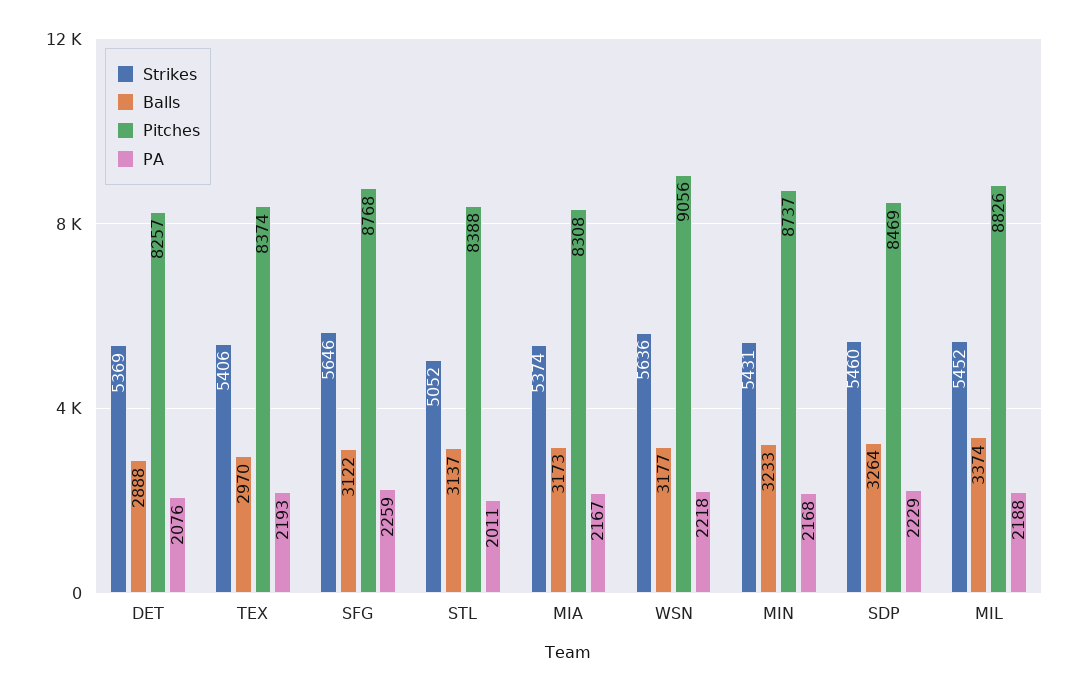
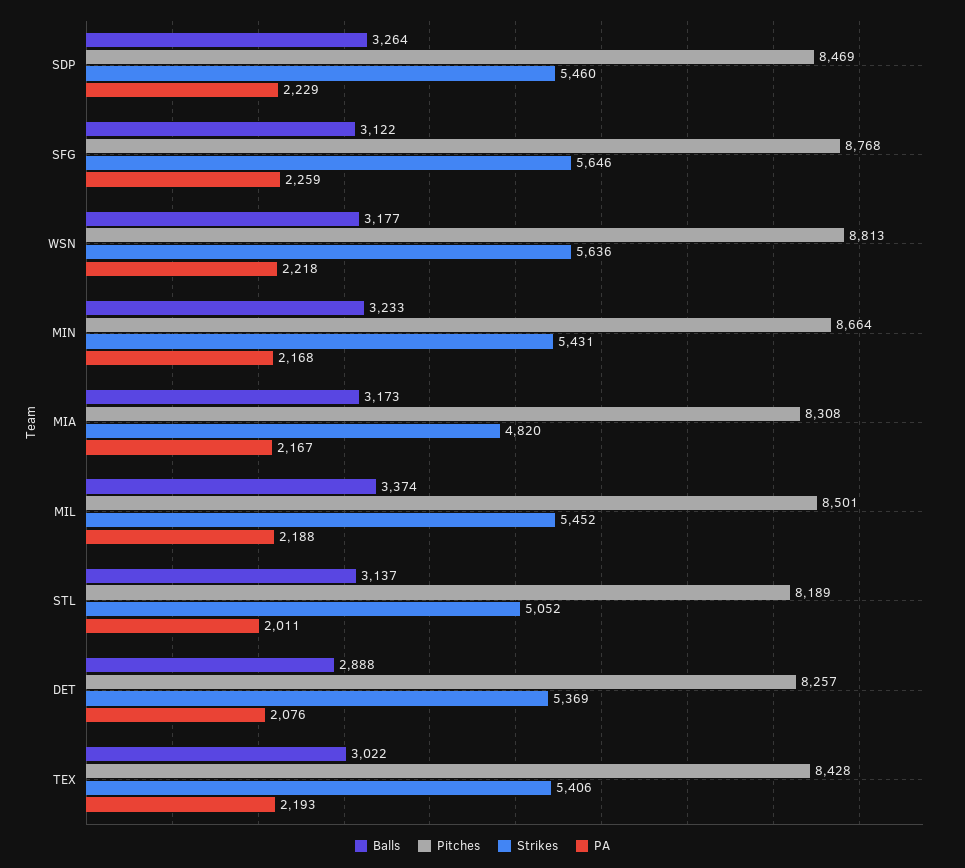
  {
    "Strikes": {
      "DET": 5369,
      "TEX": 5406,
      "SFG": 5646,
      "STL": 5052,
-     "MIA": 5374,
+     "MIA": 4820,
      "WSN": 5636,
      "MIN": 5431,
      "SDP": 5460,
      "MIL": 5452
    },
    "Balls": {
      "DET": 2888,
-     "TEX": 2970,
+     "TEX": 3022,
      "SFG": 3122,
      "STL": 3137,
      "MIA": 3173,
      "WSN": 3177,
      "MIN": 3233,
      "SDP": 3264,
      "MIL": 3374
    },
    "Pitches": {
      "DET": 8257,
-     "TEX": 8374,
+     "TEX": 8428,
      "SFG": 8768,
-     "STL": 8388,
+     "STL": 8189,
      "MIA": 8308,
-     "WSN": 9056,
+     "WSN": 8813,
-     "MIN": 8737,
+     "MIN": 8664,
      "SDP": 8469,
-     "MIL": 8826
+     "MIL": 8501
    },
    "PA": {
      "DET": 2076,
      "TEX": 2193,
      "SFG": 2259,
      "STL": 2011,
      "MIA": 2167,
      "WSN": 2218,
      "MIN": 2168,
      "SDP": 2229,
      "MIL": 2188
    }
  }

